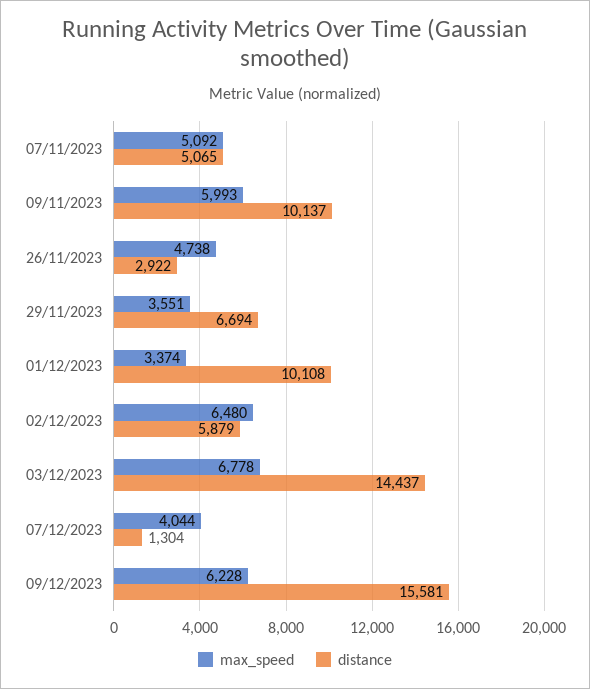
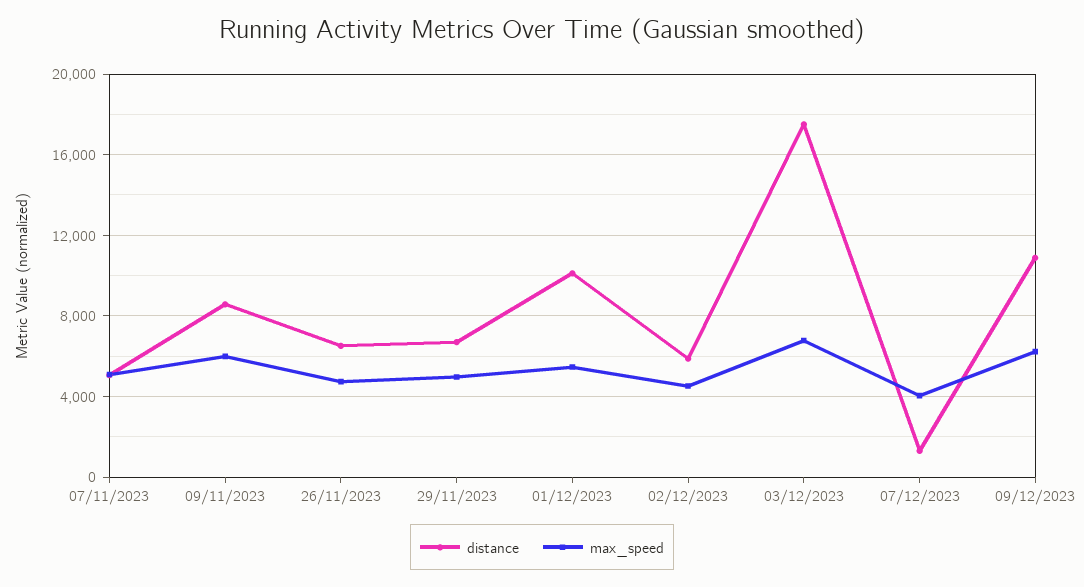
  {
    "max_speed": {
      "07/11/2023": 5092,
      "09/11/2023": 5993,
      "26/11/2023": 4738,
-     "29/11/2023": 3551,
+     "29/11/2023": 5000,
-     "01/12/2023": 3374,
+     "01/12/2023": 5500,
-     "02/12/2023": 6480,
+     "02/12/2023": 4500,
      "03/12/2023": 6778,
      "07/12/2023": 4044,
      "09/12/2023": 6228
    },
    "distance": {
      "07/11/2023": 5065,
-     "09/11/2023": 10137,
+     "09/11/2023": 8500,
-     "26/11/2023": 2922,
+     "26/11/2023": 6500,
      "29/11/2023": 6694,
      "01/12/2023": 10108,
      "02/12/2023": 5879,
-     "03/12/2023": 14437,
+     "03/12/2023": 17500,
      "07/12/2023": 1304,
-     "09/12/2023": 15581
+     "09/12/2023": 11000
    }
  }

